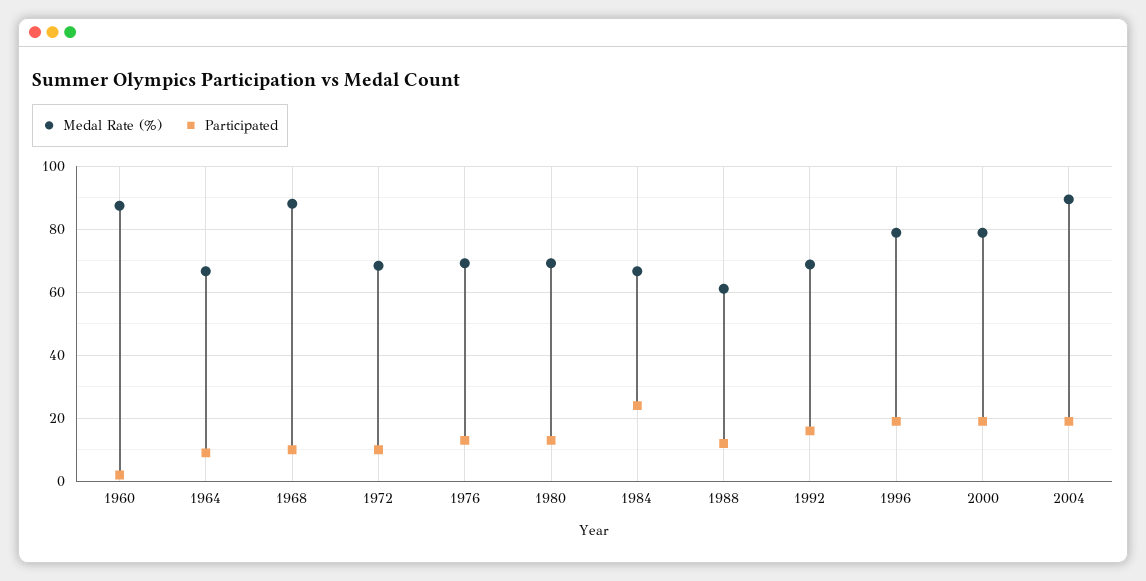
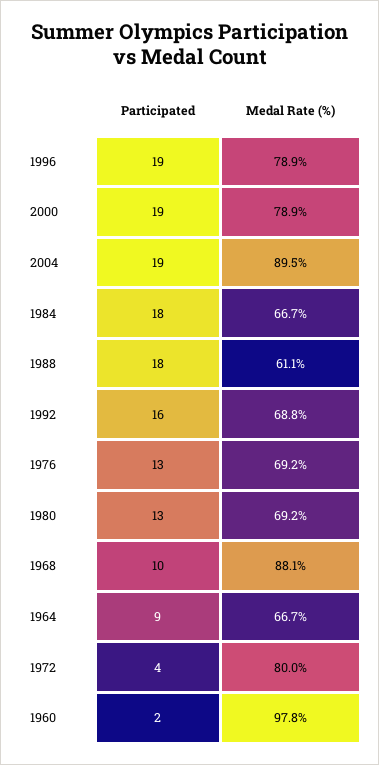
  {
    "Medal Rate (%)": {
-     "1960": 88,
+     "1960": 97.8,
      "1964": 66.7,
      "1968": 88.1,
-     "1972": 68,
+     "1972": 80,
      "1976": 69.2,
      "1980": 69.2,
      "1984": 66.7,
      "1988": 61.1,
      "1992": 68.8,
      "1996": 78.9,
      "2000": 78.9,
      "2004": 89.5
    },
    "Participated": {
      "1960": 2,
      "1964": 9,
      "1968": 10,
-     "1972": 10,
+     "1972": 4,
      "1976": 13,
      "1980": 13,
-     "1984": 24,
+     "1984": 18,
-     "1988": 12,
+     "1988": 18,
      "1992": 16,
      "1996": 19,
      "2000": 19,
      "2004": 19
    }
  }

